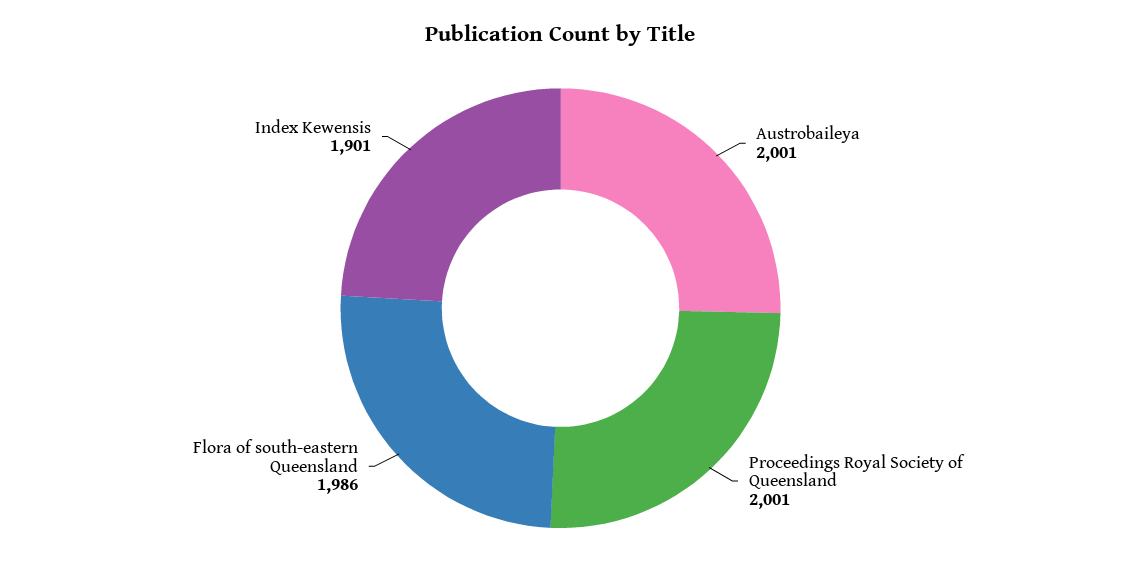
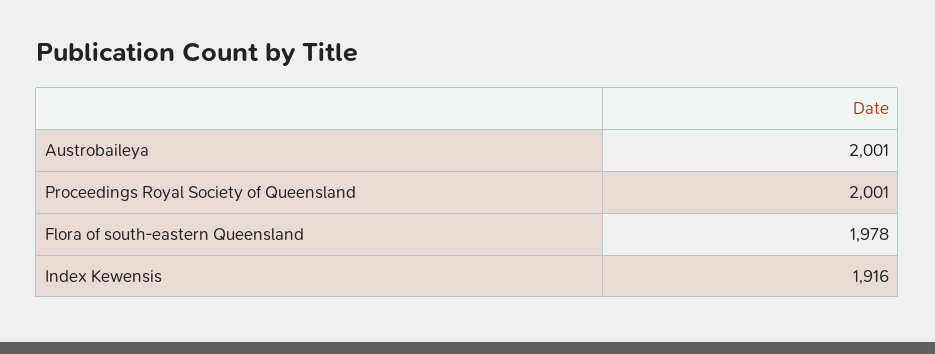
  {
    "Austrobaileya": 2001,
    "Proceedings Royal Society of Queensland": 2001,
-   "Flora of south-eastern Queensland": 1986,
+   "Flora of south-eastern Queensland": 1978,
-   "Index Kewensis": 1901
+   "Index Kewensis": 1916
  }

